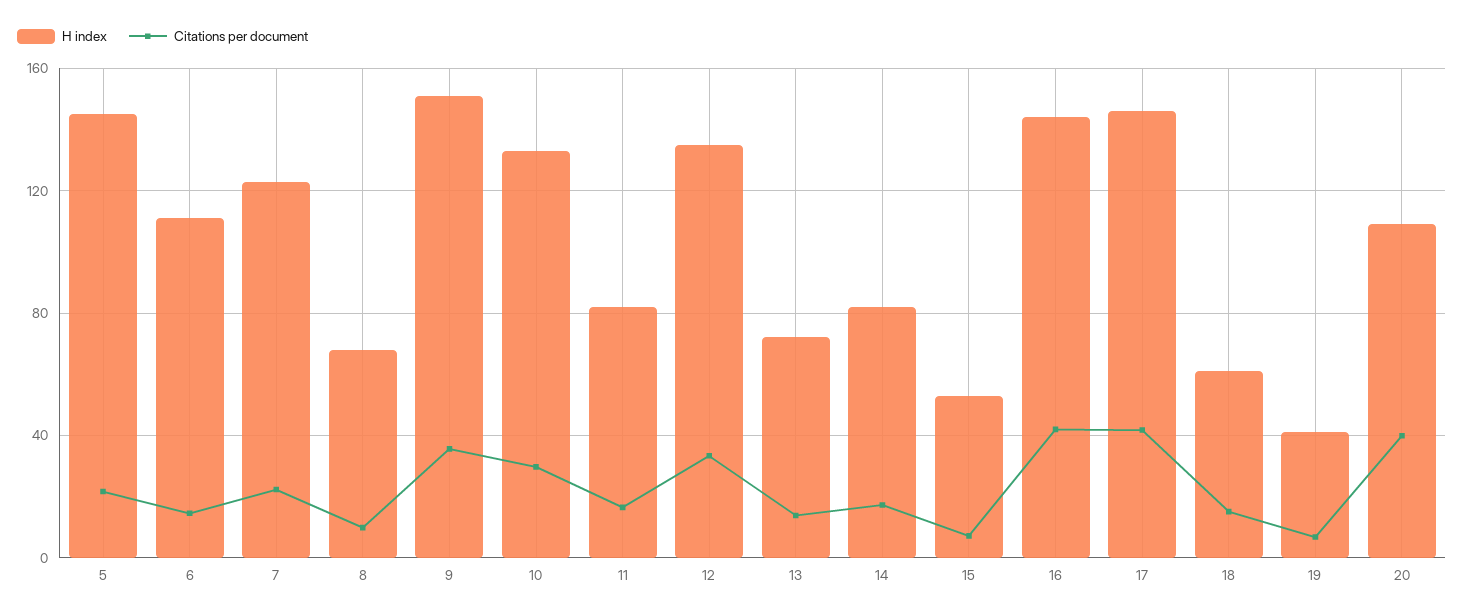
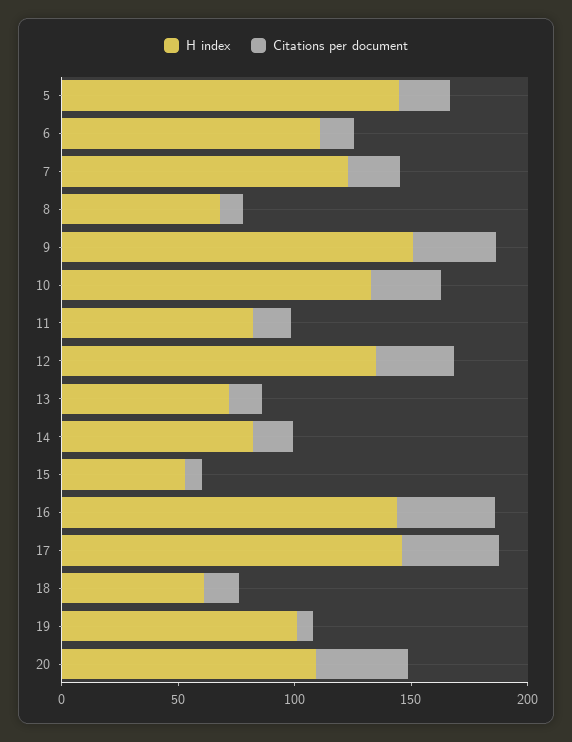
  {
    "H index": {
      "5": 145,
      "6": 110,
      "7": 125,
      "8": 70,
      "9": 150,
      "10": 135,
      "11": 80,
      "12": 135,
      "13": 70,
      "14": 80,
      "15": 55,
      "16": 145,
      "17": 145,
      "18": 60,
-     "19": 40,
+     "19": 100,
      "20": 110
    },
    "Citations per document": {
      "5": 20,
      "6": 15,
      "7": 20,
      "8": 10,
      "9": 35,
      "10": 30,
      "11": 15,
      "12": 35,
      "13": 15,
      "14": 15,
      "15": 5,
      "16": 40,
      "17": 40,
      "18": 15,
      "19": 5,
      "20": 40
    }
  }

